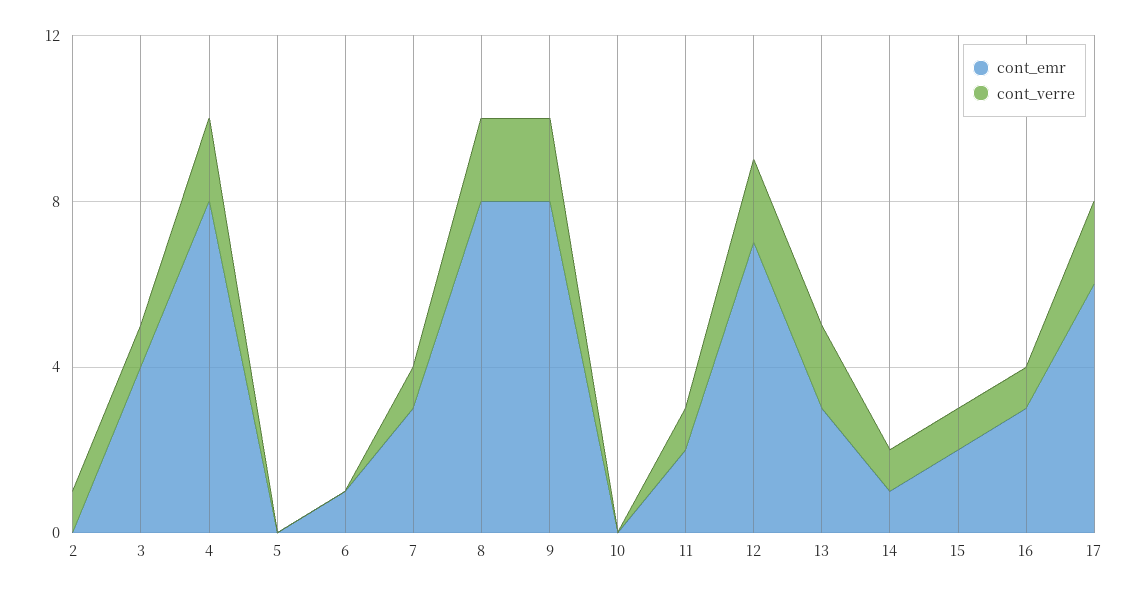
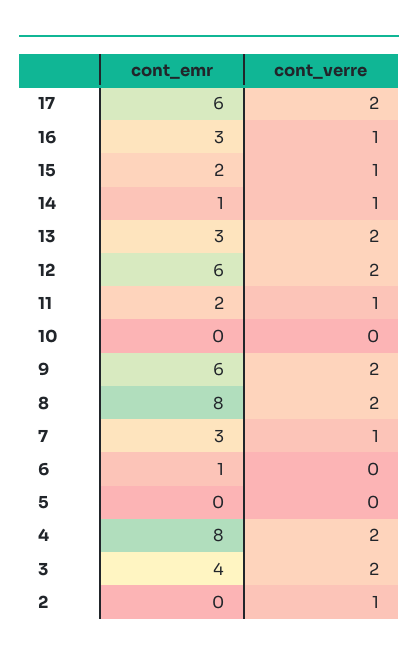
  {
    "cont_emr": {
      "2": 0,
      "3": 4,
      "4": 8,
      "5": 0,
      "6": 1,
      "7": 3,
      "8": 8,
-     "9": 8,
+     "9": 6,
      "10": 0,
      "11": 2,
-     "12": 7,
+     "12": 6,
      "13": 3,
      "14": 1,
      "15": 2,
      "16": 3,
      "17": 6
    },
    "cont_verre": {
      "2": 1,
-     "3": 1,
+     "3": 2,
      "4": 2,
      "5": 0,
      "6": 0,
      "7": 1,
      "8": 2,
      "9": 2,
      "10": 0,
      "11": 1,
      "12": 2,
      "13": 2,
      "14": 1,
      "15": 1,
      "16": 1,
      "17": 2
    }
  }

